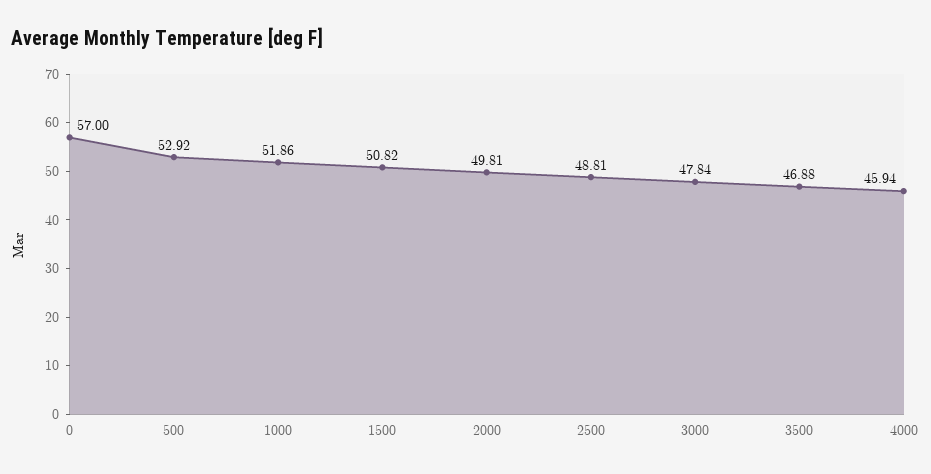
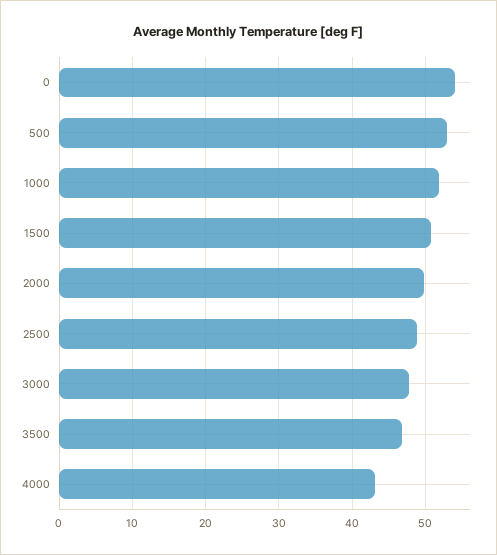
  {
-   "0": 57,
+   "0": 54,
    "500": 52.92,
    "1000": 51.86,
    "1500": 50.82,
    "2000": 49.81,
    "2500": 48.81,
    "3000": 47.84,
    "3500": 46.88,
-   "4000": 45.94
+   "4000": 43
  }

